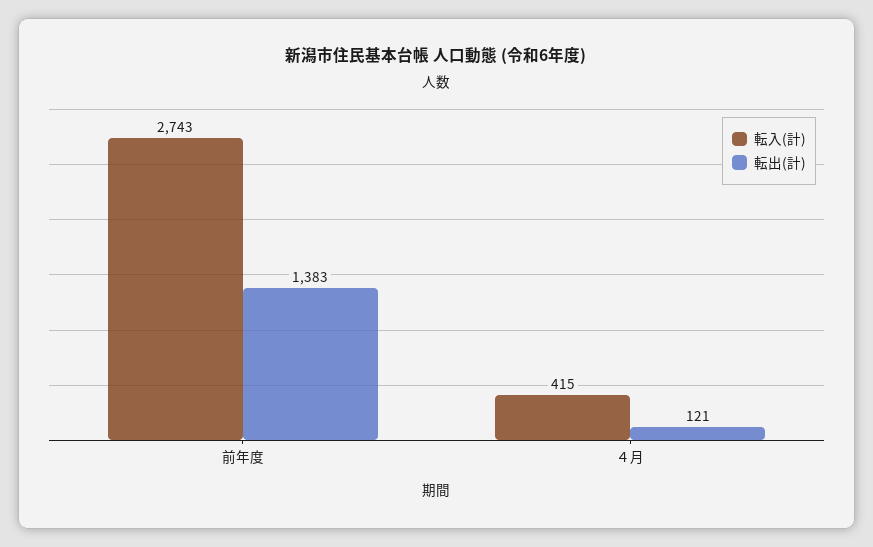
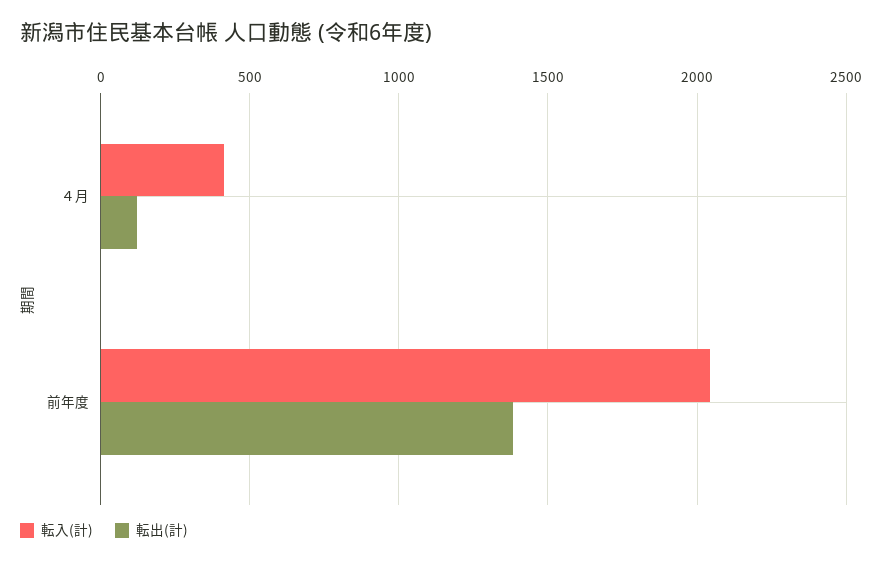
  {
    "転入(計)": {
-     "前年度": 2743,
+     "前年度": 2050,
      "４月": 415
    },
    "転出(計)": {
      "前年度": 1383,
      "４月": 121
    }
  }

